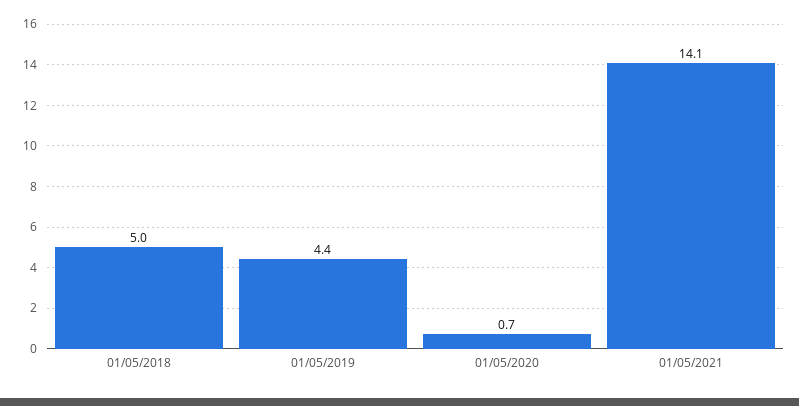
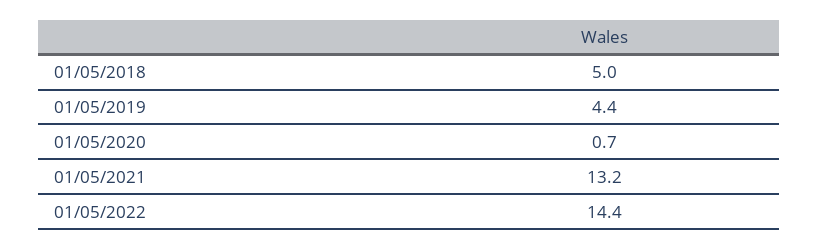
  {
    "01/05/2018": 5,
    "01/05/2019": 4.4,
    "01/05/2020": 0.7,
-   "01/05/2021": 14.1
+   "01/05/2021": 13.2,
+   "01/05/2022": 14.4
  }

